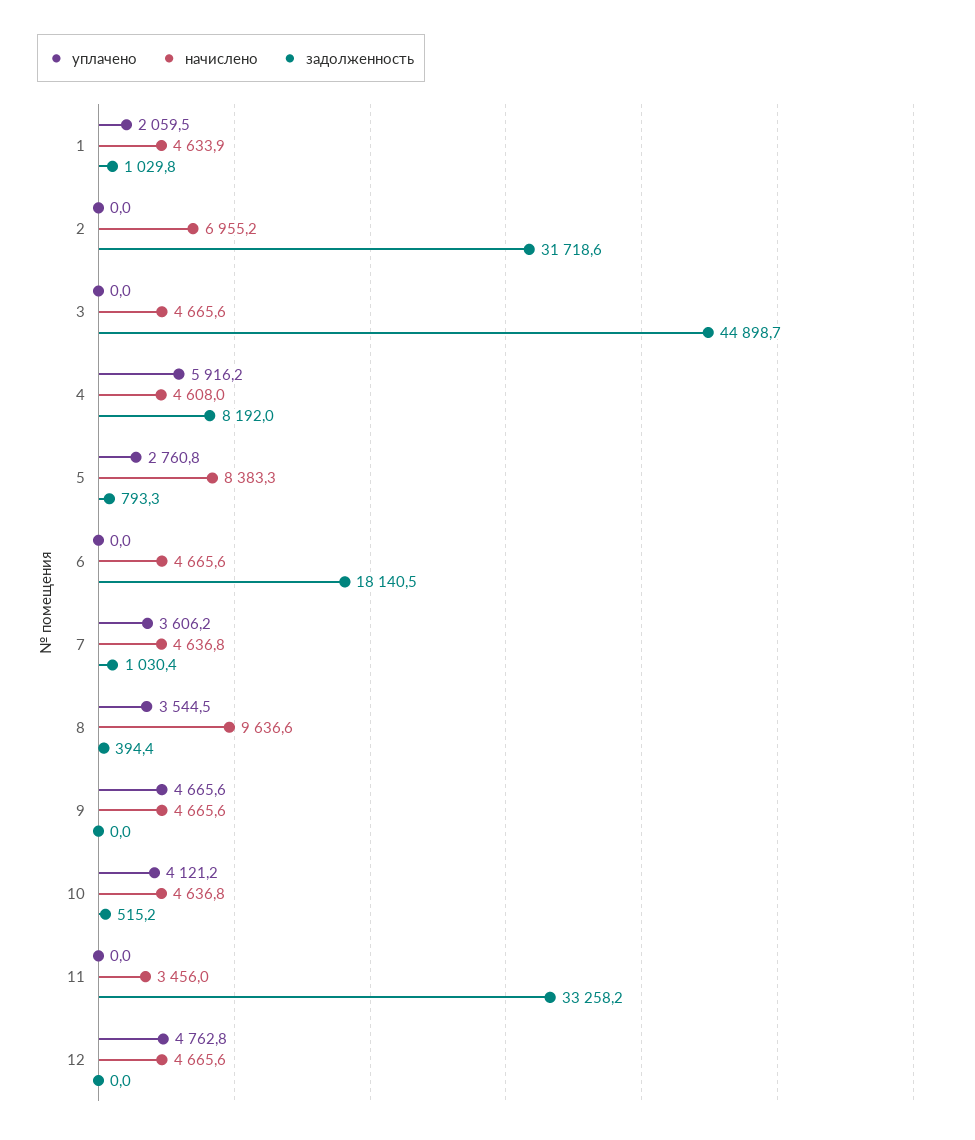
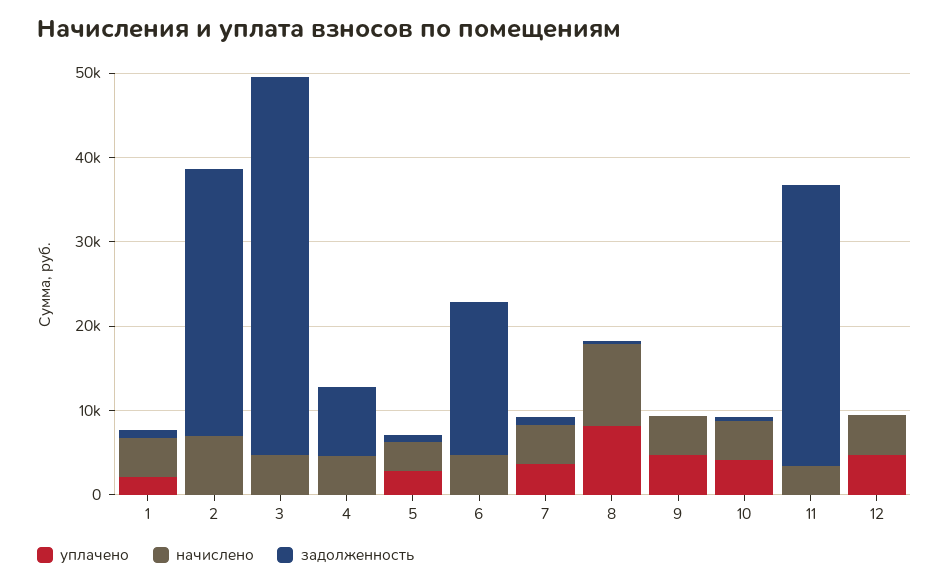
  {
    "уплачено": {
      "1": 2059.5,
      "2": 0,
      "3": 0,
-     "4": 5916.2,
+     "4": 0,
      "5": 2760.8,
      "6": 0,
      "7": 3606.2,
-     "8": 3544.5,
+     "8": 8000,
      "9": 4665.6,
      "10": 4121.2,
      "11": 0,
      "12": 4762.8
    },
    "начислено": {
      "1": 4633.9,
      "2": 6955.2,
      "3": 4665.6,
      "4": 4608,
-     "5": 8383.3,
+     "5": 4000,
      "6": 4665.6,
      "7": 4636.8,
      "8": 9636.6,
      "9": 4665.6,
      "10": 4636.8,
      "11": 3456,
      "12": 4665.6
    },
    "задолженность": {
      "1": 1029.8,
      "2": 31718.6,
      "3": 44898.7,
      "4": 8192,
      "5": 793.3,
      "6": 18140.5,
      "7": 1030.4,
      "8": 394.4,
      "9": 0,
      "10": 515.2,
      "11": 33258.2,
      "12": 0
    }
  }

